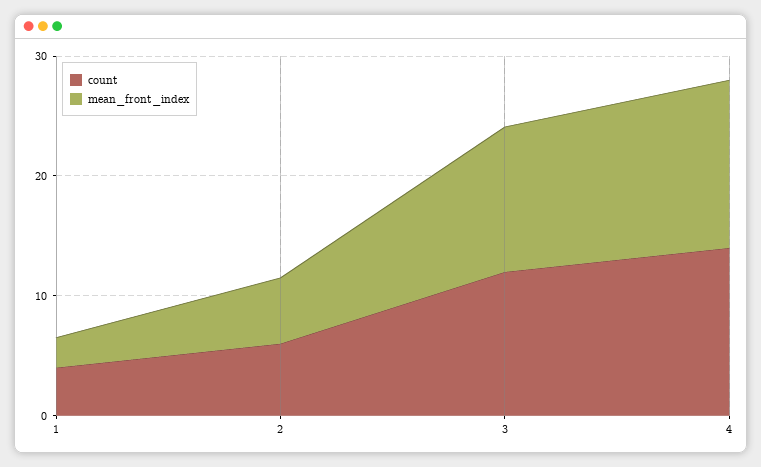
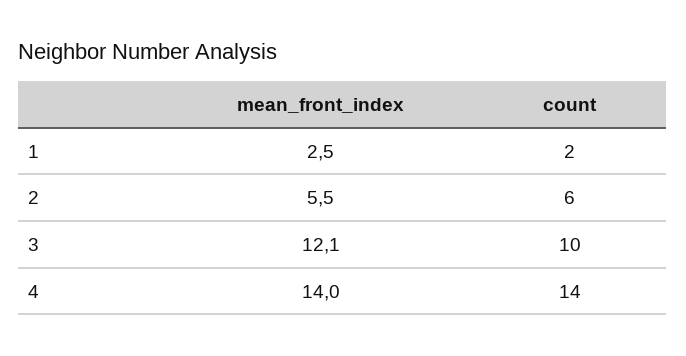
  {
    "count": {
-     "1": 4,
+     "1": 2,
      "2": 6,
-     "3": 12,
+     "3": 10,
      "4": 14
    },
    "mean_front_index": {
      "1": 2.5,
      "2": 5.5,
      "3": 12.1,
      "4": 14
    }
  }

